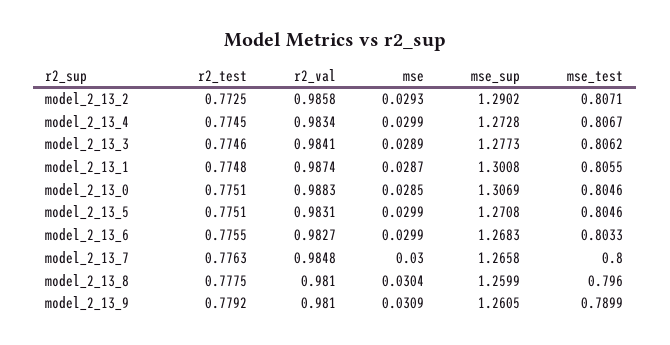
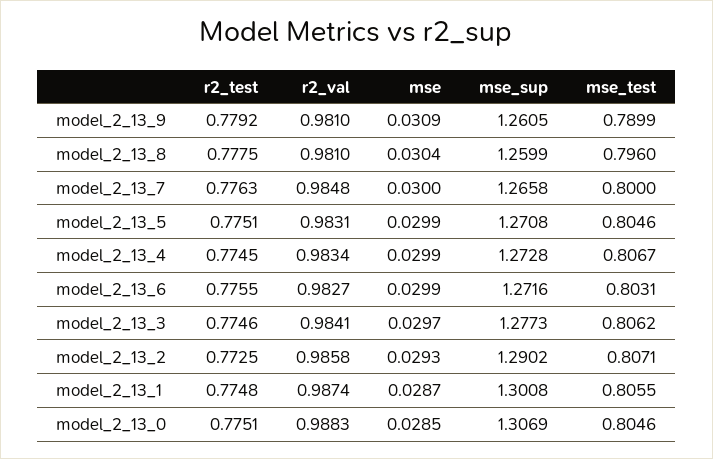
  {
    "r2_test": {
      "model_2_13_2": 0.7725,
      "model_2_13_4": 0.7745,
      "model_2_13_3": 0.7746,
      "model_2_13_1": 0.7748,
      "model_2_13_0": 0.7751,
      "model_2_13_5": 0.7751,
      "model_2_13_6": 0.7755,
      "model_2_13_7": 0.7763,
      "model_2_13_8": 0.7775,
      "model_2_13_9": 0.7792
    },
    "r2_val": {
      "model_2_13_2": 0.9858,
      "model_2_13_4": 0.9834,
      "model_2_13_3": 0.9841,
      "model_2_13_1": 0.9874,
      "model_2_13_0": 0.9883,
      "model_2_13_5": 0.9831,
      "model_2_13_6": 0.9827,
      "model_2_13_7": 0.9848,
      "model_2_13_8": 0.981,
      "model_2_13_9": 0.981
    },
    "mse": {
      "model_2_13_2": 0.0293,
      "model_2_13_4": 0.0299,
-     "model_2_13_3": 0.0289,
+     "model_2_13_3": 0.0297,
      "model_2_13_1": 0.0287,
      "model_2_13_0": 0.0285,
      "model_2_13_5": 0.0299,
      "model_2_13_6": 0.0299,
      "model_2_13_7": 0.03,
      "model_2_13_8": 0.0304,
      "model_2_13_9": 0.0309
    },
    "mse_sup": {
      "model_2_13_2": 1.2902,
      "model_2_13_4": 1.2728,
      "model_2_13_3": 1.2773,
      "model_2_13_1": 1.3008,
      "model_2_13_0": 1.3069,
      "model_2_13_5": 1.2708,
-     "model_2_13_6": 1.2683,
+     "model_2_13_6": 1.2716,
      "model_2_13_7": 1.2658,
      "model_2_13_8": 1.2599,
      "model_2_13_9": 1.2605
    },
    "mse_test": {
      "model_2_13_2": 0.8071,
      "model_2_13_4": 0.8067,
      "model_2_13_3": 0.8062,
      "model_2_13_1": 0.8055,
      "model_2_13_0": 0.8046,
      "model_2_13_5": 0.8046,
-     "model_2_13_6": 0.8033,
+     "model_2_13_6": 0.8031,
      "model_2_13_7": 0.8,
      "model_2_13_8": 0.796,
      "model_2_13_9": 0.7899
    }
  }

